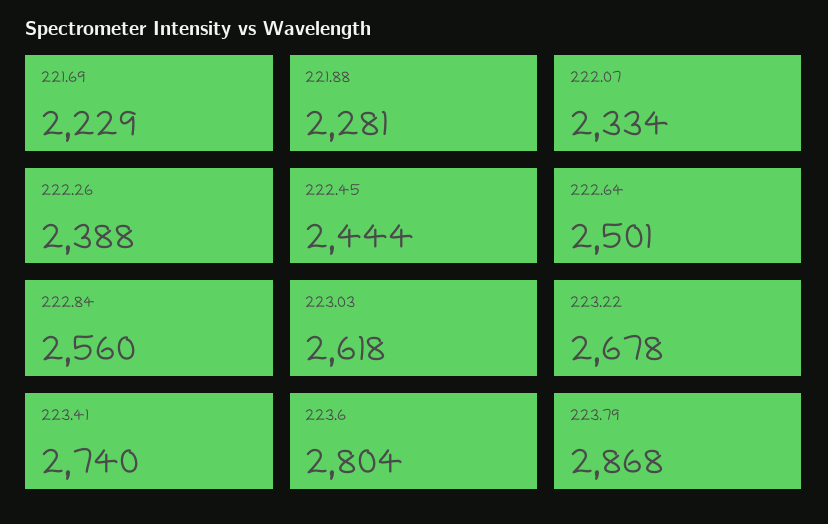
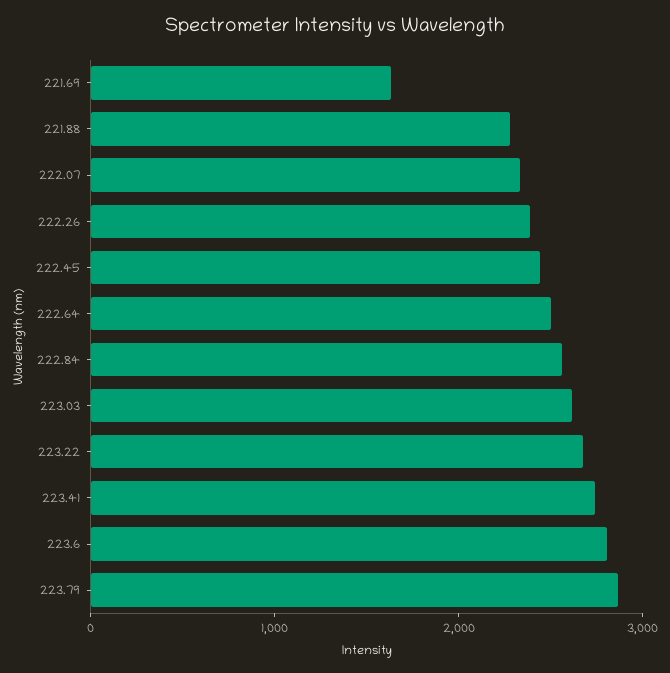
  {
-   "221.69": 2229,
+   "221.69": 1600,
    "221.88": 2281,
    "222.07": 2334,
    "222.26": 2388,
    "222.45": 2444,
    "222.64": 2501,
    "222.84": 2560,
    "223.03": 2618,
    "223.22": 2678,
    "223.41": 2740,
    "223.6": 2804,
    "223.79": 2868
  }

